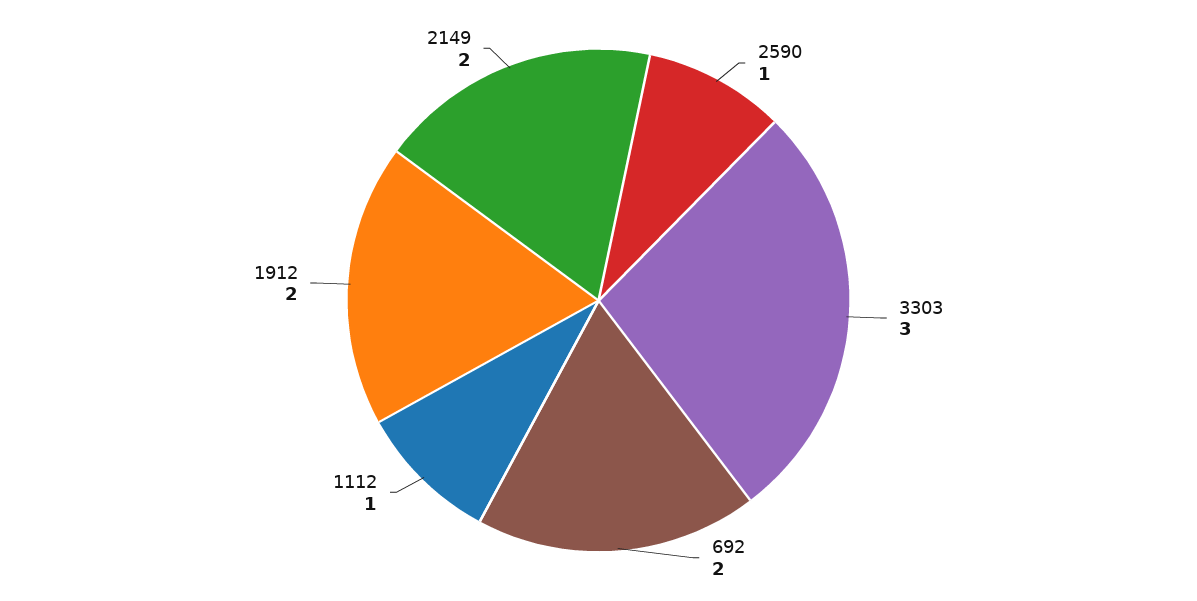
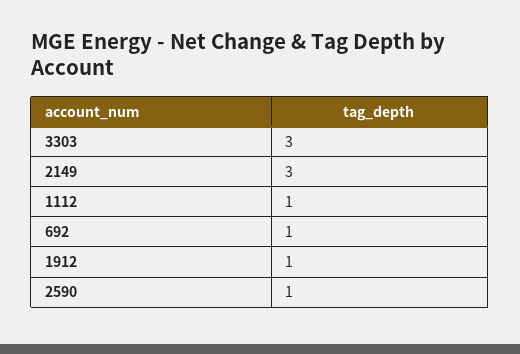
  {
    "2590": 1,
    "3303": 3,
-   "692": 2,
+   "692": 1,
    "1112": 1,
-   "1912": 2,
+   "1912": 1,
-   "2149": 2
+   "2149": 3
  }

